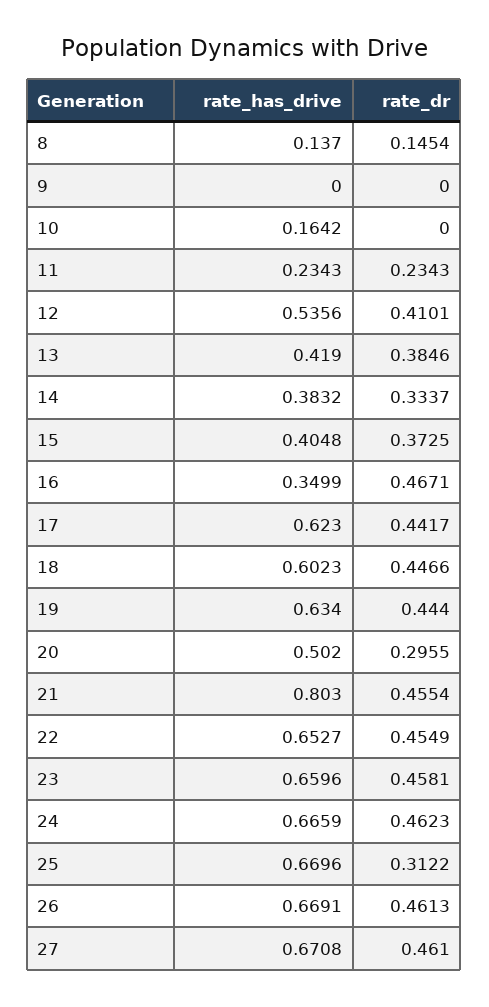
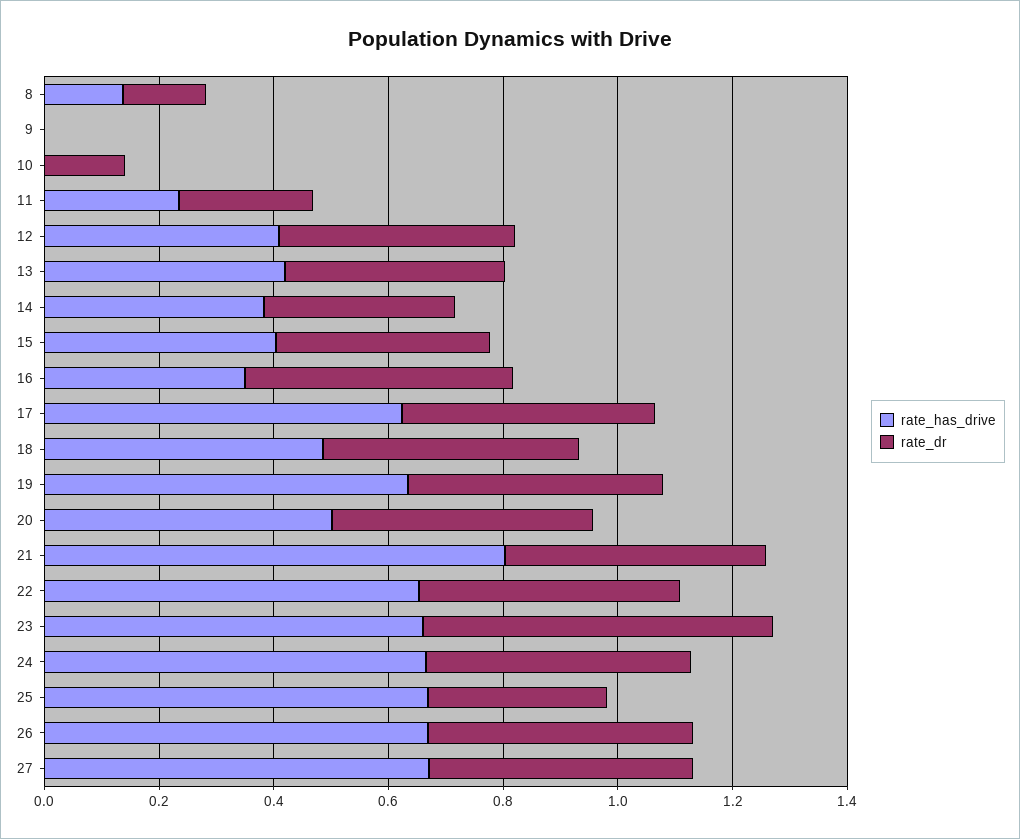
  {
    "rate_has_drive": {
      "8": 0.137,
      "9": 0,
-     "10": 0.1642,
+     "10": 0,
      "11": 0.2343,
-     "12": 0.5356,
+     "12": 0.4,
      "13": 0.419,
      "14": 0.3832,
      "15": 0.4048,
      "16": 0.3499,
      "17": 0.623,
-     "18": 0.6023,
+     "18": 0.5,
      "19": 0.634,
      "20": 0.502,
      "21": 0.803,
      "22": 0.6527,
      "23": 0.6596,
      "24": 0.6659,
      "25": 0.6696,
      "26": 0.6691,
      "27": 0.6708
    },
    "rate_dr": {
      "8": 0.1454,
      "9": 0,
-     "10": 0,
+     "10": 0.15,
      "11": 0.2343,
      "12": 0.4101,
      "13": 0.3846,
      "14": 0.3337,
      "15": 0.3725,
      "16": 0.4671,
      "17": 0.4417,
      "18": 0.4466,
      "19": 0.444,
-     "20": 0.2955,
+     "20": 0.45,
      "21": 0.4554,
      "22": 0.4549,
-     "23": 0.4581,
+     "23": 0.6,
      "24": 0.4623,
      "25": 0.3122,
      "26": 0.4613,
      "27": 0.461
    }
  }

